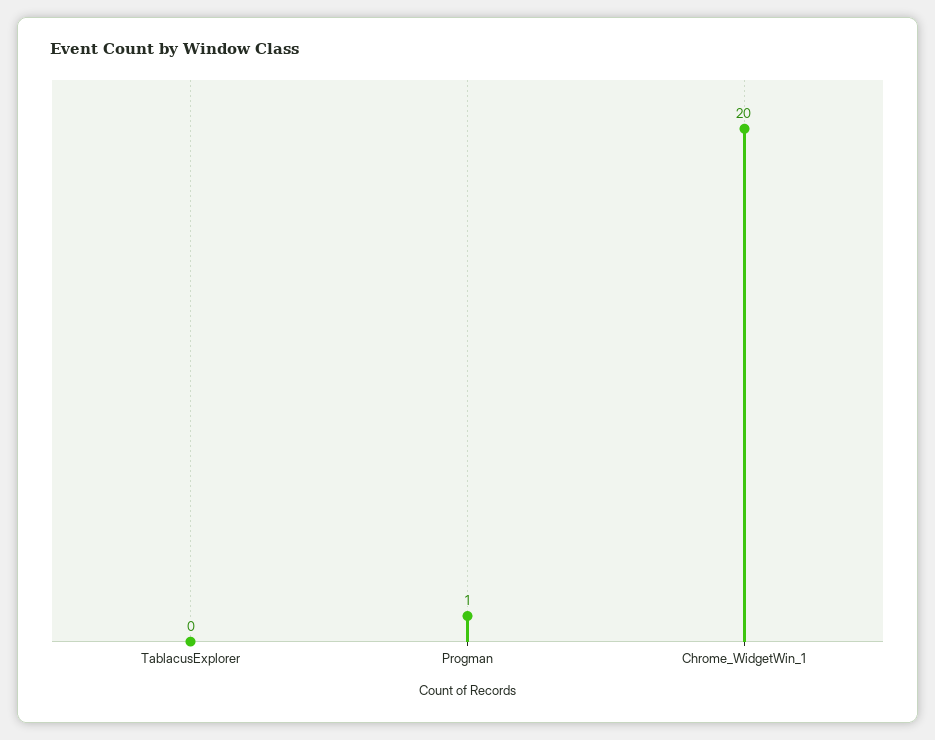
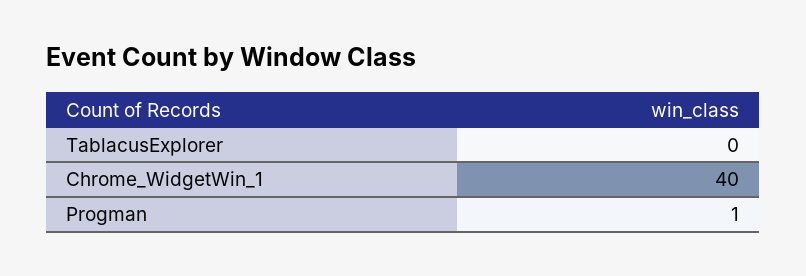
  {
    "TablacusExplorer": 0,
    "Progman": 1,
-   "Chrome_WidgetWin_1": 20
+   "Chrome_WidgetWin_1": 40
  }

